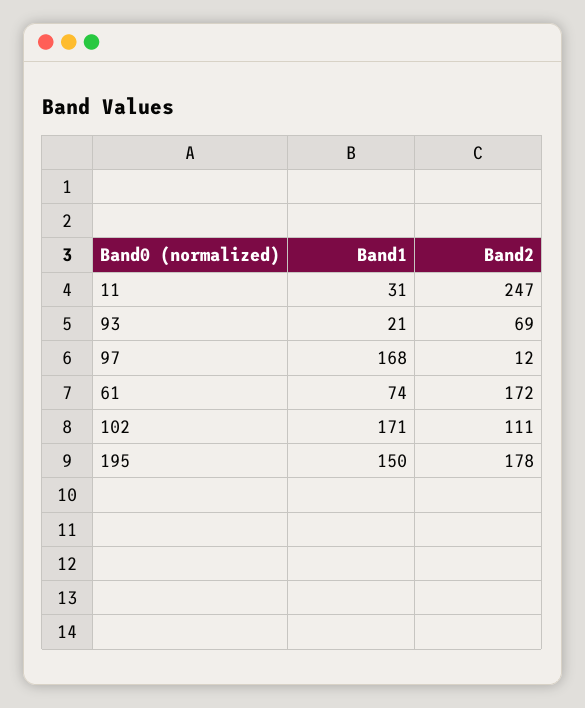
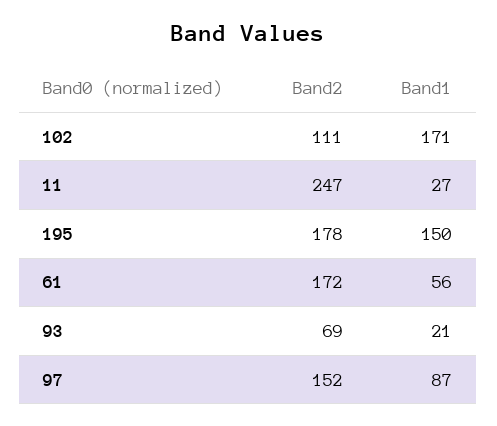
  {
    "Band1": {
-     "11": 31,
+     "11": 27,
      "93": 21,
-     "97": 168,
+     "97": 87,
-     "61": 74,
+     "61": 56,
      "102": 171,
      "195": 150
    },
    "Band2": {
      "11": 247,
      "93": 69,
-     "97": 12,
+     "97": 152,
      "61": 172,
      "102": 111,
      "195": 178
    }
  }

